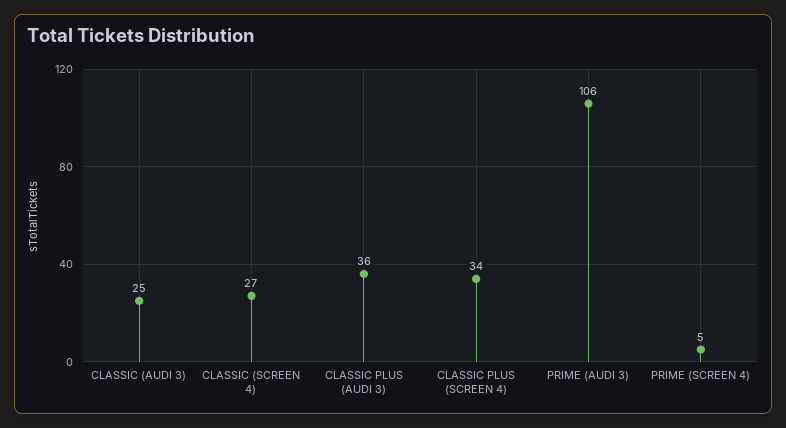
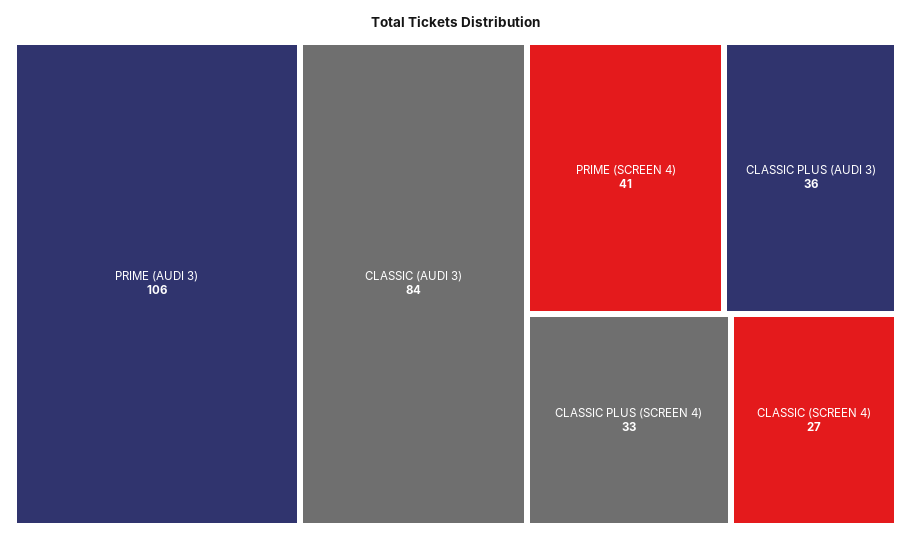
  {
-   "CLASSIC (AUDI 3)": 25,
+   "CLASSIC (AUDI 3)": 84,
    "CLASSIC (SCREEN 4)": 27,
    "CLASSIC PLUS (AUDI 3)": 36,
-   "CLASSIC PLUS (SCREEN 4)": 34,
+   "CLASSIC PLUS (SCREEN 4)": 33,
    "PRIME (AUDI 3)": 106,
-   "PRIME (SCREEN 4)": 5
+   "PRIME (SCREEN 4)": 41
  }

